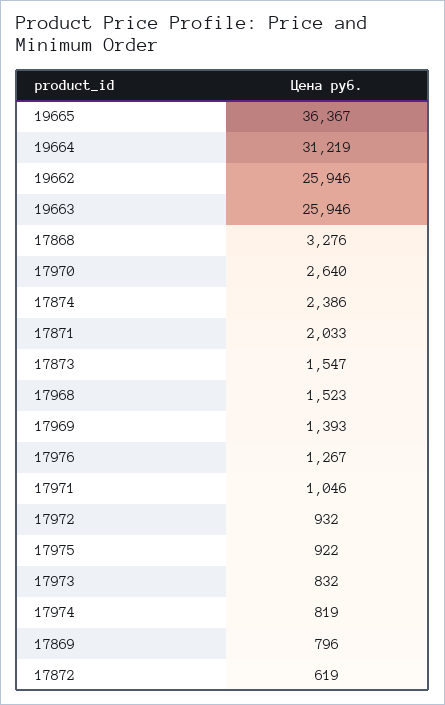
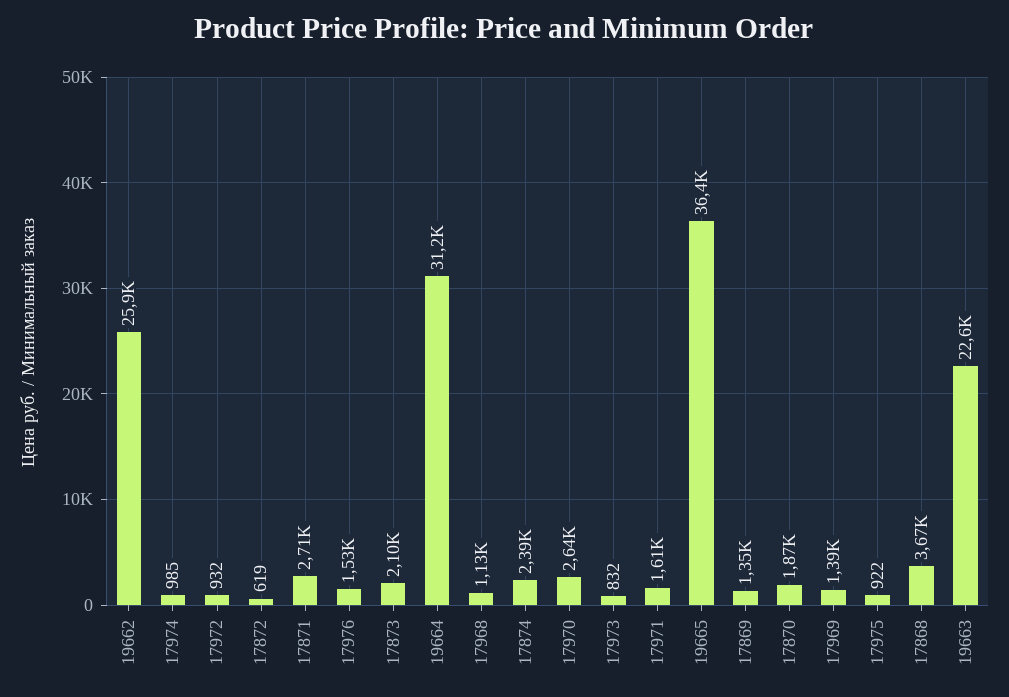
  {
    "19665": 36367,
    "19664": 31219,
    "19662": 25946,
-   "19663": 25946,
+   "19663": 22600,
-   "17868": 3276,
+   "17868": 3670,
    "17970": 2640,
    "17874": 2386,
-   "17871": 2033,
+   "17871": 2710,
-   "17873": 1547,
+   "17873": 2100,
-   "17968": 1523,
+   "17968": 1130,
    "17969": 1393,
-   "17976": 1267,
+   "17976": 1530,
-   "17971": 1046,
+   "17971": 1610,
    "17972": 932,
    "17975": 922,
    "17973": 832,
-   "17974": 819,
+   "17974": 985,
-   "17869": 796,
+   "17869": 1350,
-   "17872": 619
+   "17872": 619,
+   "17870": 1870
  }

